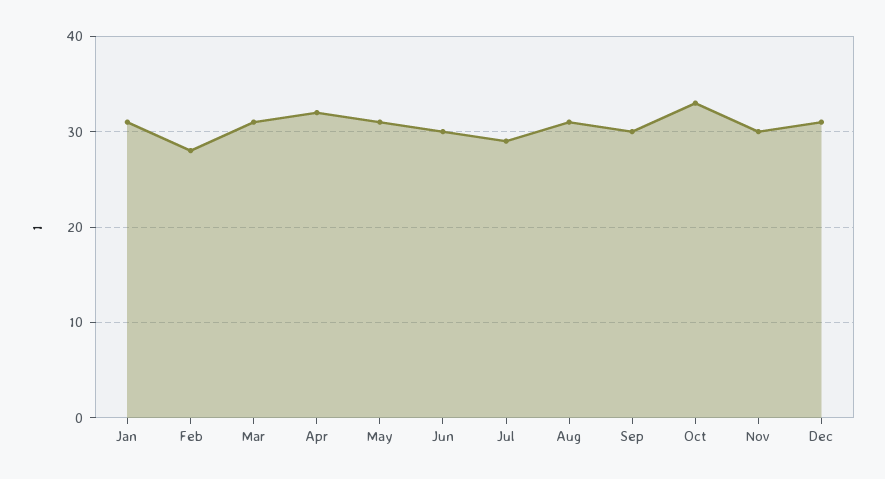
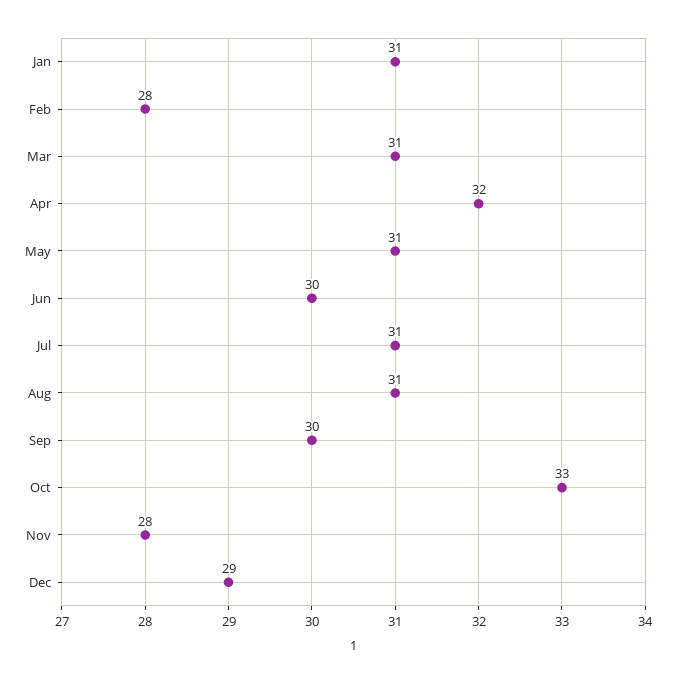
  {
    "Jan": 31,
    "Feb": 28,
    "Mar": 31,
    "Apr": 32,
    "May": 31,
    "Jun": 30,
-   "Jul": 29,
+   "Jul": 31,
    "Aug": 31,
    "Sep": 30,
    "Oct": 33,
-   "Nov": 30,
+   "Nov": 28,
-   "Dec": 31
+   "Dec": 29
  }

